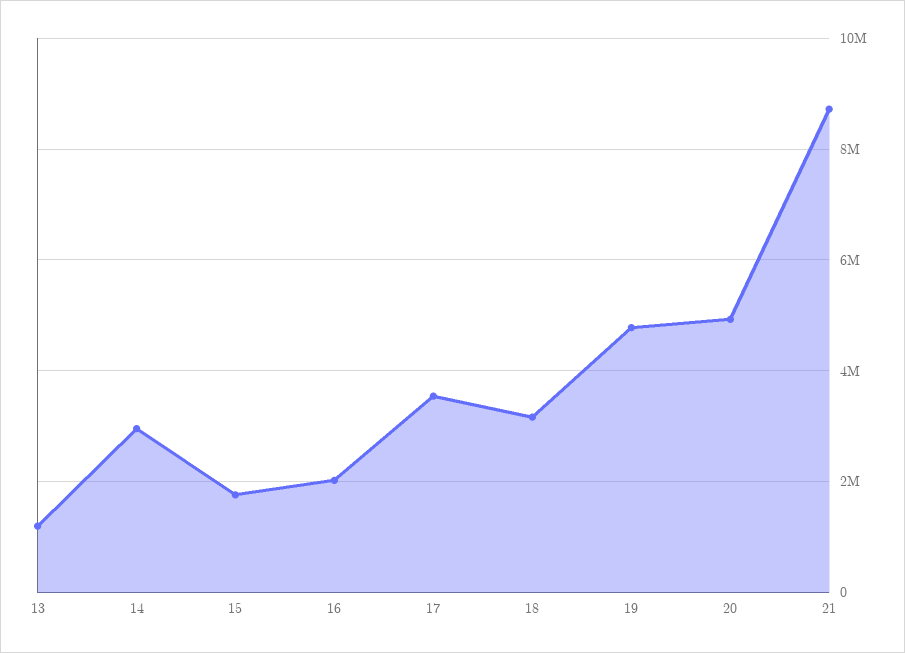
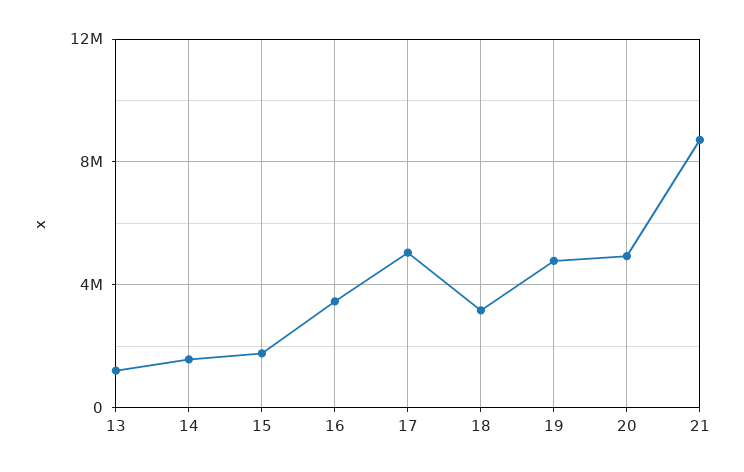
  {
    "13": 1200000,
-   "14": 3000000,
+   "14": 1500000,
    "15": 1800000,
-   "16": 2000000,
+   "16": 3500000,
-   "17": 3600000,
+   "17": 5000000,
    "18": 3200000,
    "19": 4800000,
    "20": 5000000,
    "21": 8800000
  }

